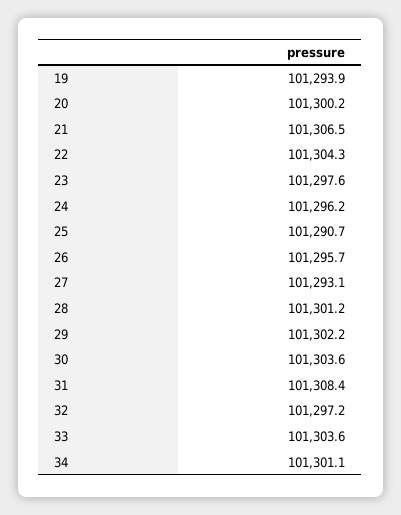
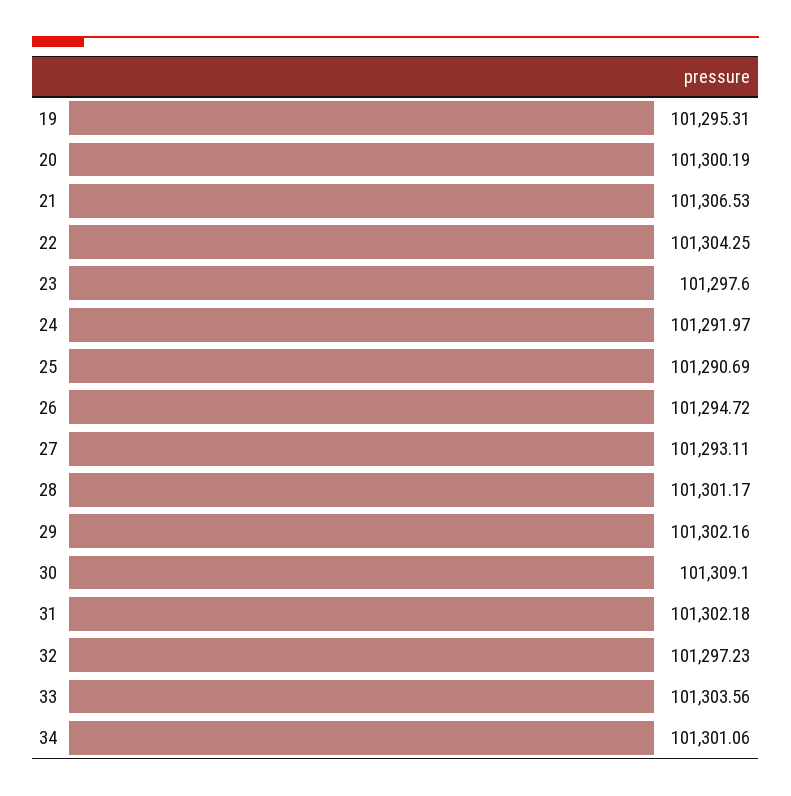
  {
-   "19": 101293.9,
+   "19": 101295.31,
    "20": 101300.19,
    "21": 101306.53,
    "22": 101304.25,
    "23": 101297.6,
-   "24": 101296.2,
+   "24": 101291.97,
    "25": 101290.69,
-   "26": 101295.7,
+   "26": 101294.72,
    "27": 101293.11,
    "28": 101301.17,
    "29": 101302.16,
-   "30": 101303.6,
+   "30": 101309.1,
-   "31": 101308.4,
+   "31": 101302.18,
    "32": 101297.23,
    "33": 101303.56,
    "34": 101301.06
  }

